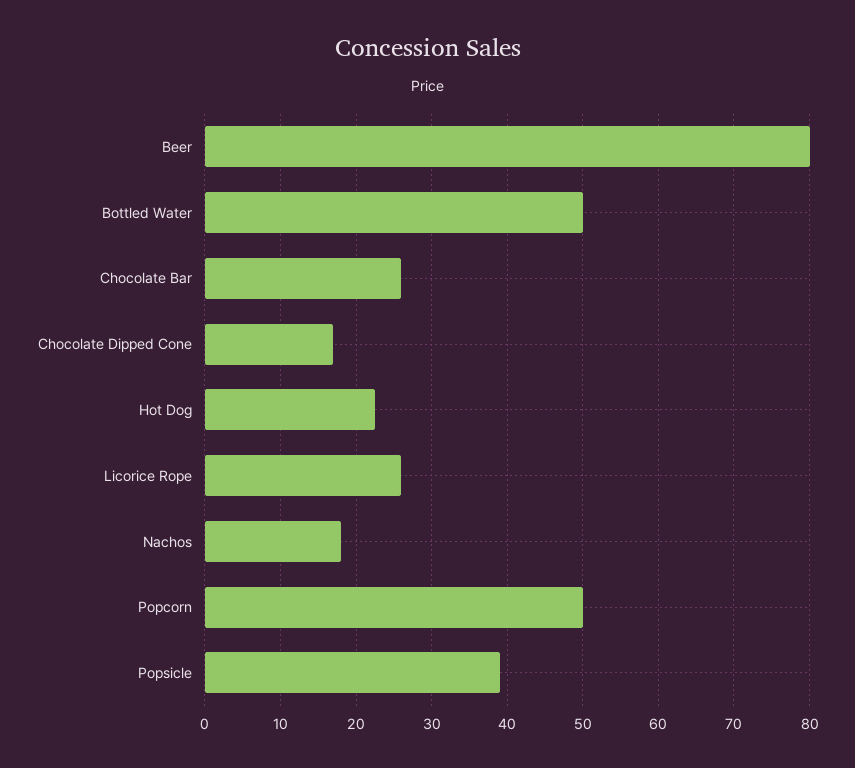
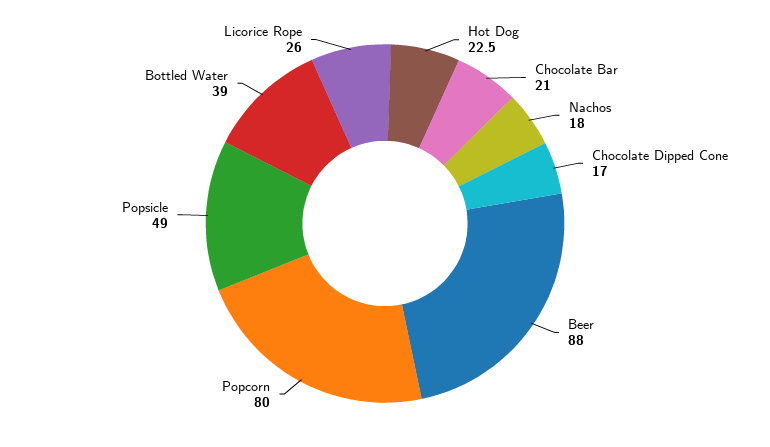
  {
-   "Beer": 80,
+   "Beer": 88,
-   "Bottled Water": 50,
+   "Bottled Water": 39,
-   "Chocolate Bar": 26,
+   "Chocolate Bar": 21,
    "Chocolate Dipped Cone": 17,
    "Hot Dog": 22.5,
    "Licorice Rope": 26,
    "Nachos": 18,
-   "Popcorn": 50,
+   "Popcorn": 80,
-   "Popsicle": 39
+   "Popsicle": 49
  }

